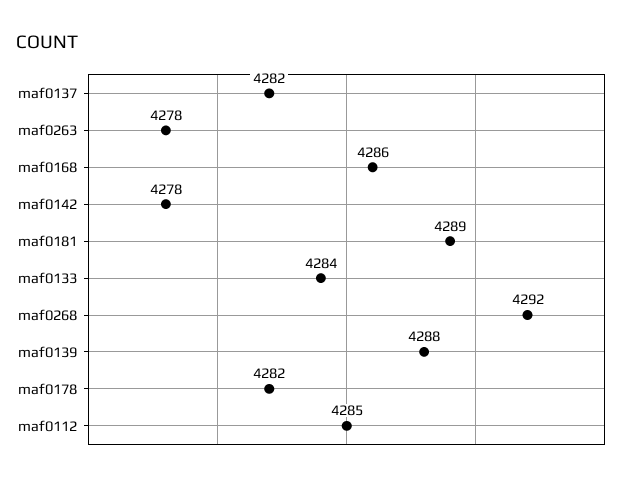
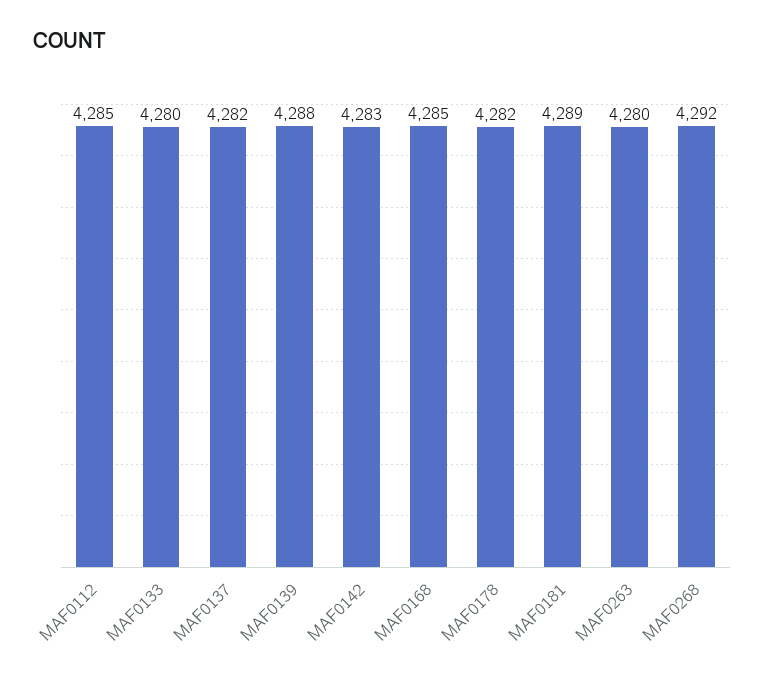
  {
    "maf0137": 4282,
-   "maf0263": 4278,
+   "maf0263": 4280,
-   "maf0168": 4286,
+   "maf0168": 4285,
-   "maf0142": 4278,
+   "maf0142": 4283,
    "maf0181": 4289,
-   "maf0133": 4284,
+   "maf0133": 4280,
    "maf0268": 4292,
    "maf0139": 4288,
    "maf0178": 4282,
    "maf0112": 4285
  }

